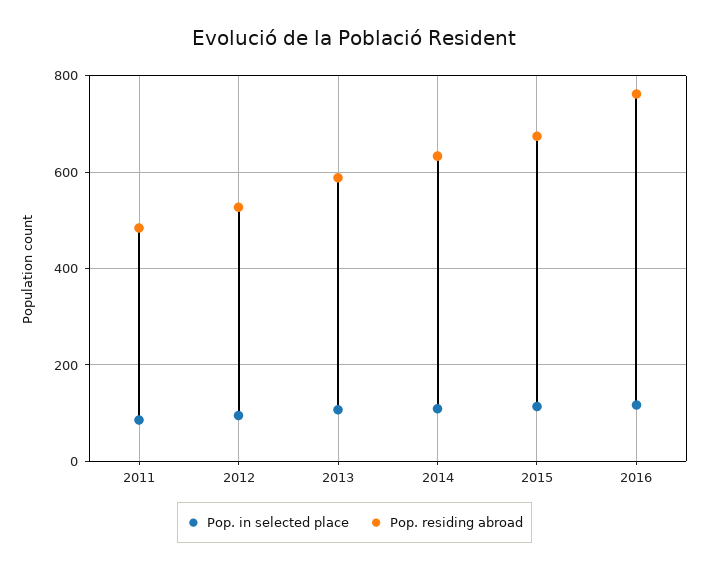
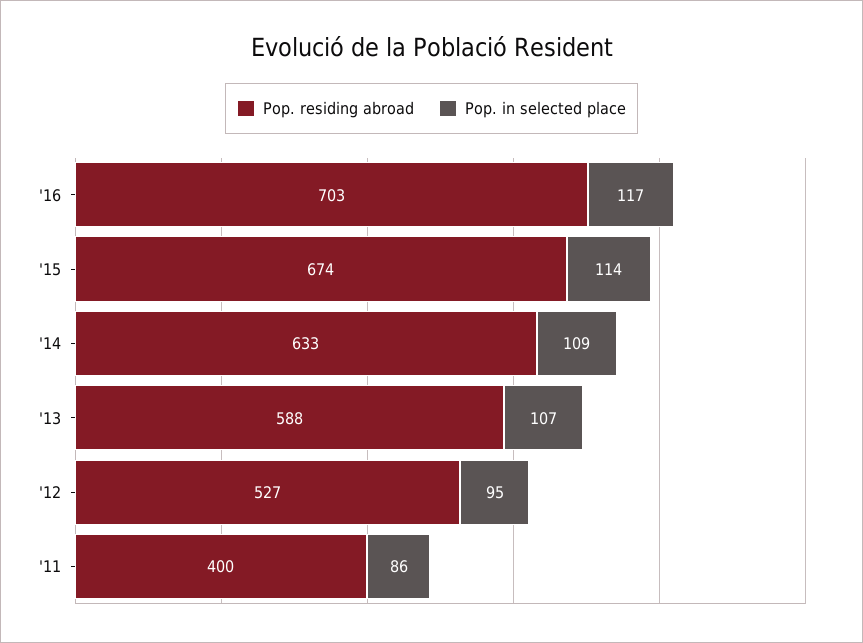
  {
    "Pop. in selected place": {
      "2011": 86,
      "2012": 95,
      "2013": 107,
      "2014": 109,
      "2015": 114,
      "2016": 117
    },
    "Pop. residing abroad": {
-     "2011": 480,
+     "2011": 400,
      "2012": 527,
      "2013": 588,
      "2014": 633,
      "2015": 674,
-     "2016": 760
+     "2016": 703
    }
  }

